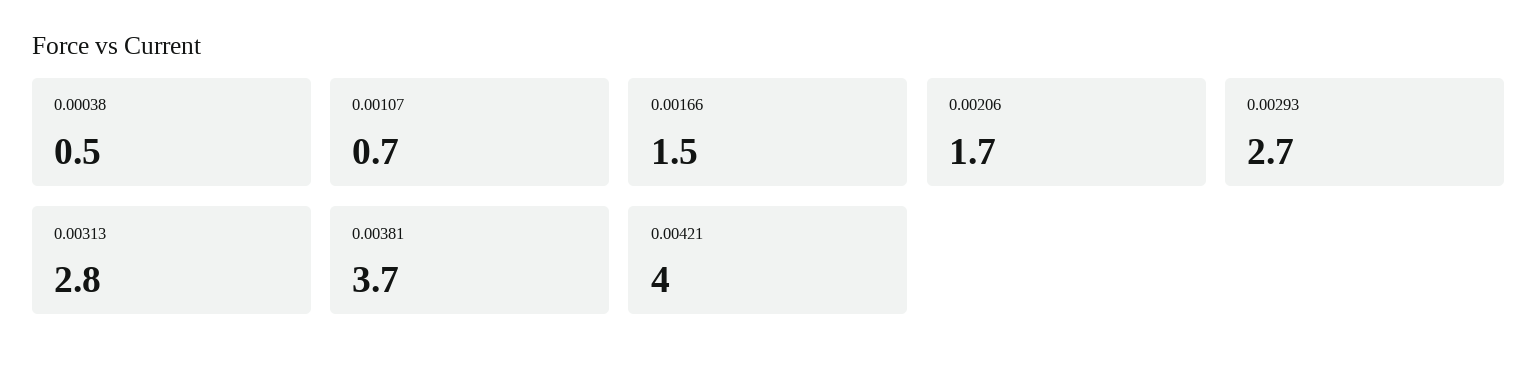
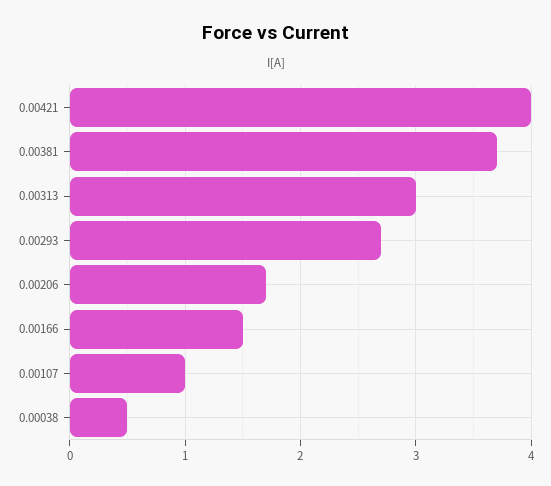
  {
    "0.00038": 0.5,
-   "0.00107": 0.7,
+   "0.00107": 1,
    "0.00166": 1.5,
    "0.00206": 1.7,
    "0.00293": 2.7,
-   "0.00313": 2.8,
+   "0.00313": 3,
    "0.00381": 3.7,
    "0.00421": 4
  }

